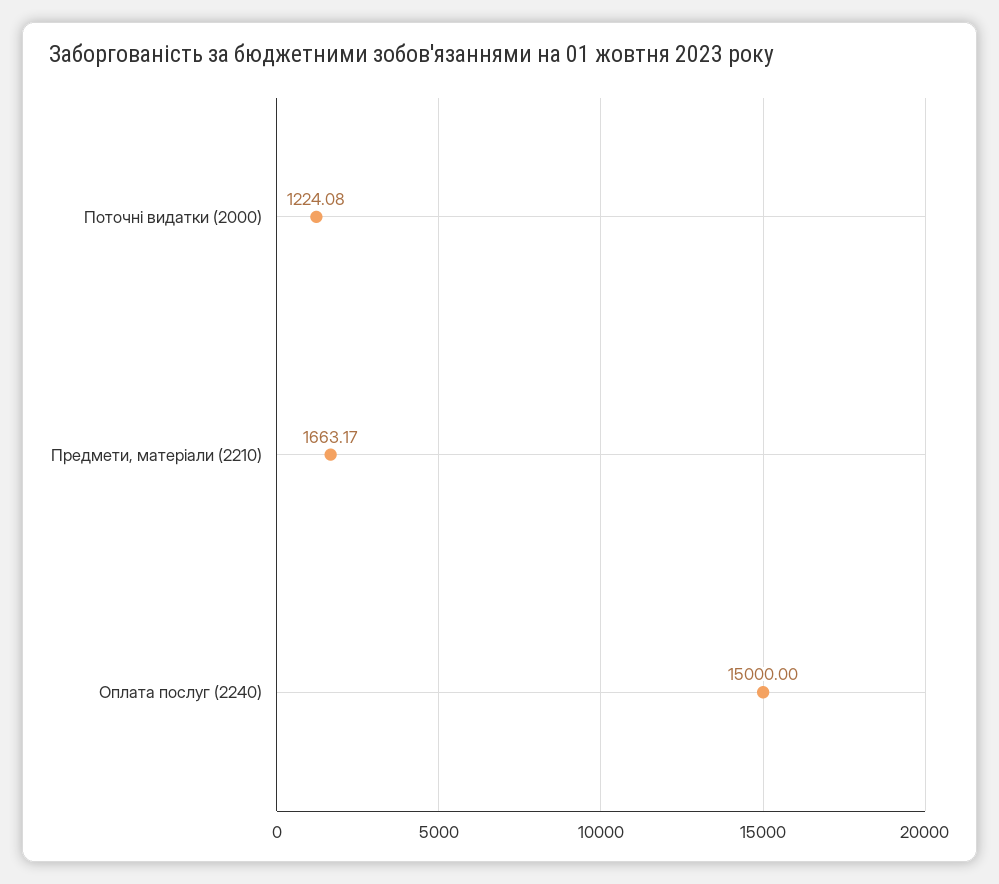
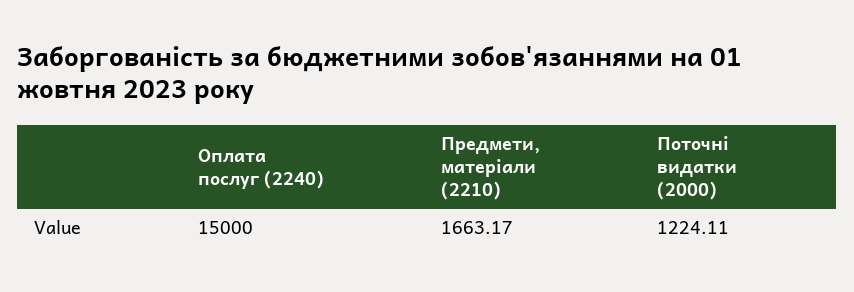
  {
-   "Поточні видатки (2000)": 1224.08,
+   "Поточні видатки (2000)": 1224.11,
    "Предмети, матеріали (2210)": 1663.17,
    "Оплата послуг (2240)": 15000
  }

